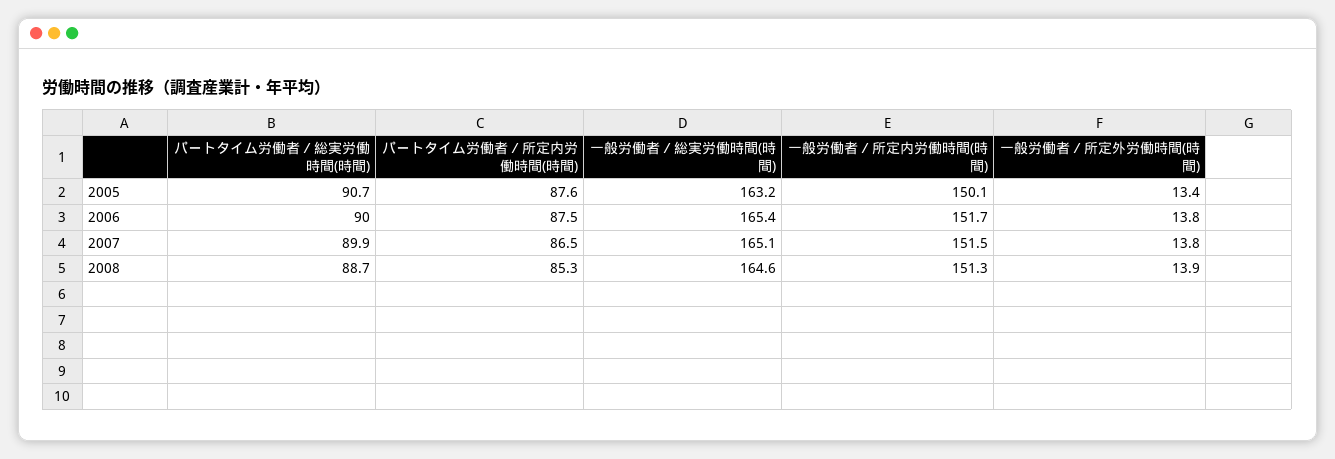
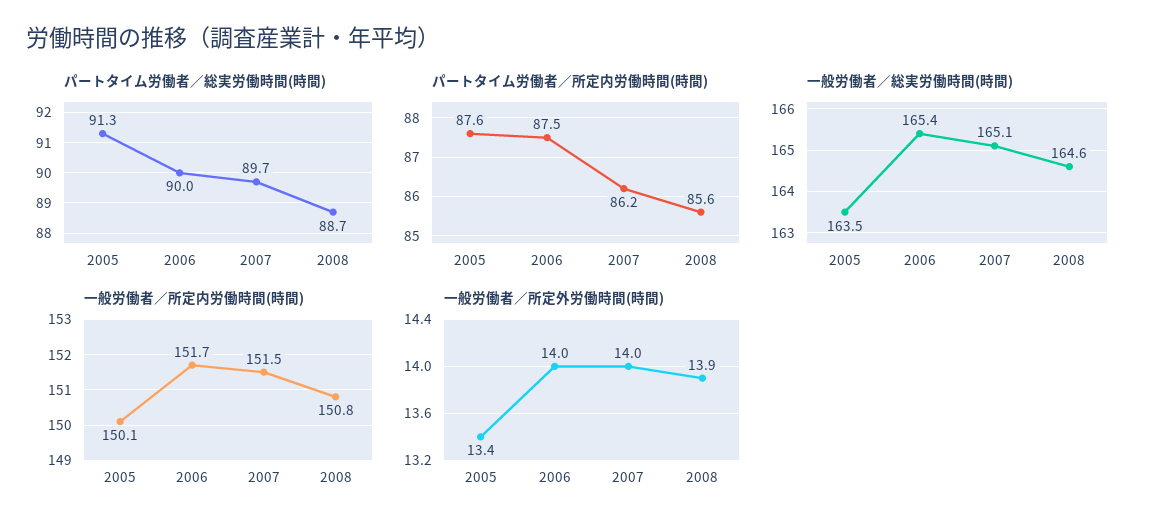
  {
    "パートタイム労働者／総実労働時間(時間)": {
-     "2005": 90.7,
+     "2005": 91.3,
      "2006": 90,
-     "2007": 89.9,
+     "2007": 89.7,
      "2008": 88.7
    },
    "パートタイム労働者／所定内労働時間(時間)": {
      "2005": 87.6,
      "2006": 87.5,
-     "2007": 86.5,
+     "2007": 86.2,
-     "2008": 85.3
+     "2008": 85.6
    },
    "一般労働者／総実労働時間(時間)": {
-     "2005": 163.2,
+     "2005": 163.5,
      "2006": 165.4,
      "2007": 165.1,
      "2008": 164.6
    },
    "一般労働者／所定内労働時間(時間)": {
      "2005": 150.1,
      "2006": 151.7,
      "2007": 151.5,
-     "2008": 151.3
+     "2008": 150.8
    },
    "一般労働者／所定外労働時間(時間)": {
      "2005": 13.4,
-     "2006": 13.8,
+     "2006": 14,
-     "2007": 13.8,
+     "2007": 14,
      "2008": 13.9
    }
  }

